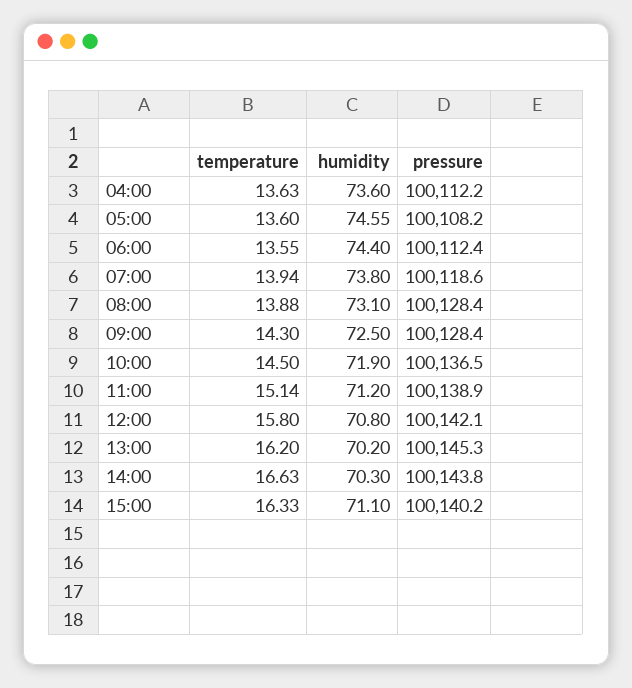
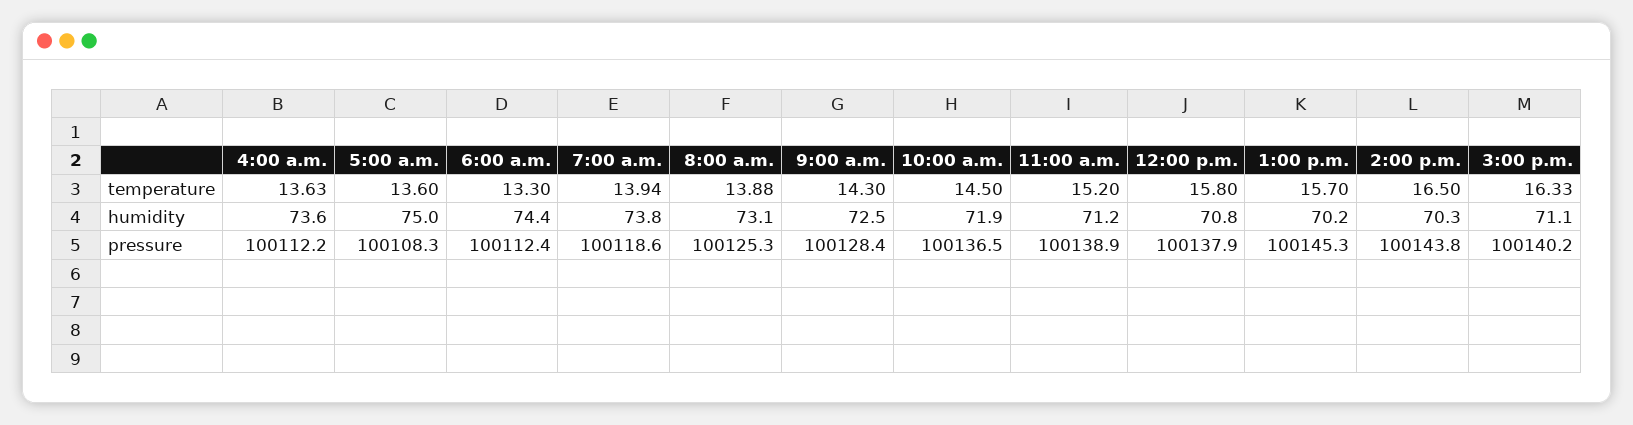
  {
    "temperature": {
      "04:00": 13.63,
      "05:00": 13.6,
-     "06:00": 13.55,
+     "06:00": 13.3,
      "07:00": 13.94,
      "08:00": 13.88,
      "09:00": 14.3,
      "10:00": 14.5,
-     "11:00": 15.14,
+     "11:00": 15.2,
      "12:00": 15.8,
-     "13:00": 16.2,
+     "13:00": 15.7,
-     "14:00": 16.63,
+     "14:00": 16.5,
      "15:00": 16.33
    },
    "humidity": {
      "04:00": 73.6,
-     "05:00": 74.55,
+     "05:00": 75,
      "06:00": 74.4,
      "07:00": 73.8,
      "08:00": 73.1,
      "09:00": 72.5,
      "10:00": 71.9,
      "11:00": 71.2,
      "12:00": 70.8,
      "13:00": 70.2,
      "14:00": 70.3,
      "15:00": 71.1
    },
    "pressure": {
      "04:00": 100112.2,
-     "05:00": 100108.2,
+     "05:00": 100108.3,
      "06:00": 100112.4,
      "07:00": 100118.6,
-     "08:00": 100128.4,
+     "08:00": 100125.3,
      "09:00": 100128.4,
      "10:00": 100136.5,
      "11:00": 100138.9,
-     "12:00": 100142.1,
+     "12:00": 100137.9,
      "13:00": 100145.3,
      "14:00": 100143.8,
      "15:00": 100140.2
    }
  }

